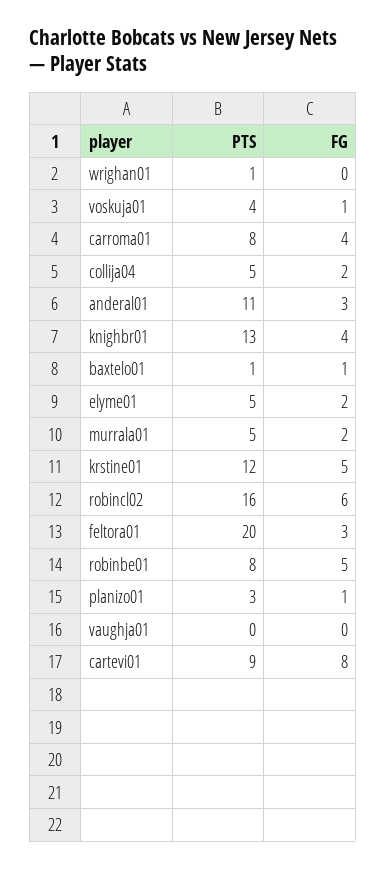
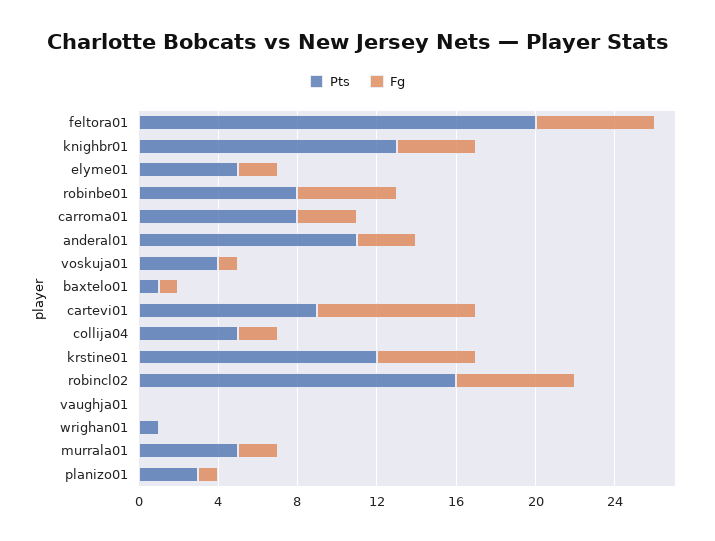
  {
    "PTS": {
      "wrighan01": 1,
      "voskuja01": 4,
      "carroma01": 8,
      "collija04": 5,
      "anderal01": 11,
      "knighbr01": 13,
      "baxtelo01": 1,
      "elyme01": 5,
      "murrala01": 5,
      "krstine01": 12,
      "robincl02": 16,
      "feltora01": 20,
      "robinbe01": 8,
      "planizo01": 3,
      "vaughja01": 0,
      "cartevi01": 9
    },
    "FG": {
      "wrighan01": 0,
      "voskuja01": 1,
-     "carroma01": 4,
+     "carroma01": 3,
      "collija04": 2,
      "anderal01": 3,
      "knighbr01": 4,
      "baxtelo01": 1,
      "elyme01": 2,
      "murrala01": 2,
      "krstine01": 5,
      "robincl02": 6,
-     "feltora01": 3,
+     "feltora01": 6,
      "robinbe01": 5,
      "planizo01": 1,
      "vaughja01": 0,
      "cartevi01": 8
    }
  }

